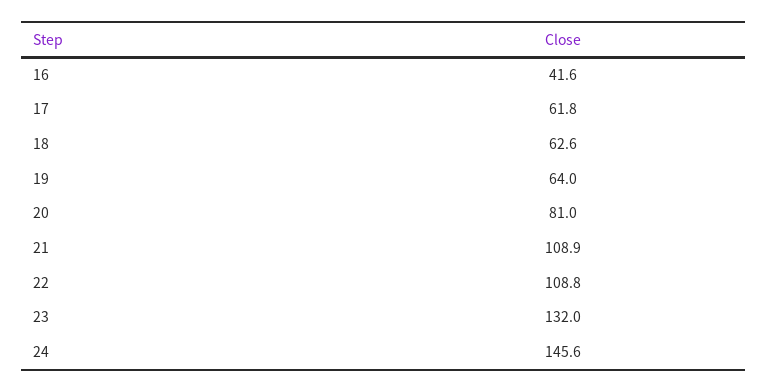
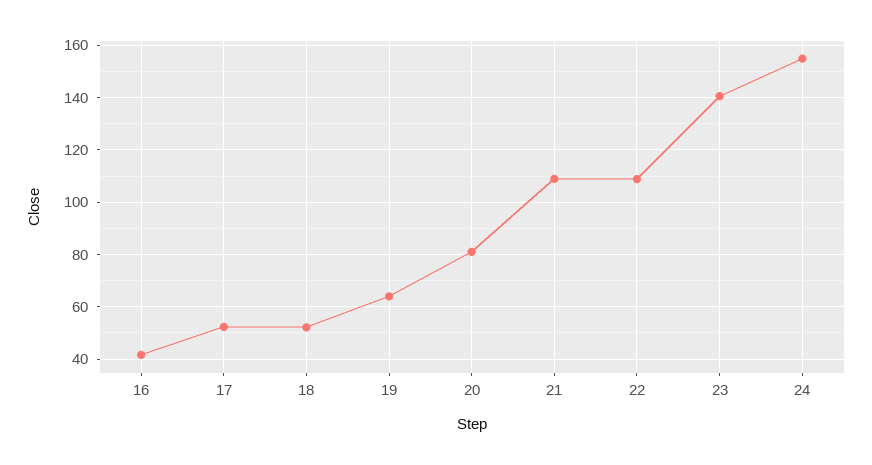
  {
    "16": 41.6,
-   "17": 61.8,
+   "17": 52.5,
-   "18": 62.6,
+   "18": 52.5,
    "19": 64,
    "20": 81,
    "21": 108.9,
    "22": 108.8,
-   "23": 132,
+   "23": 140,
-   "24": 145.6
+   "24": 155
  }

